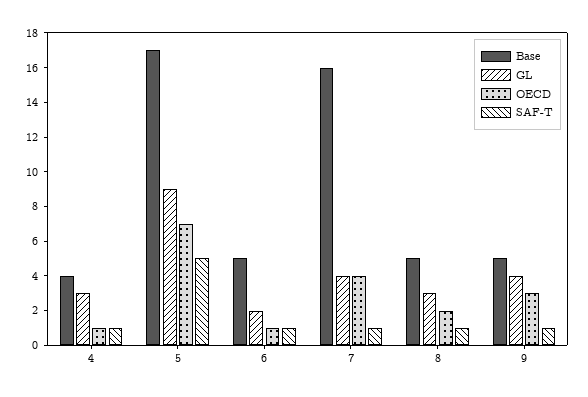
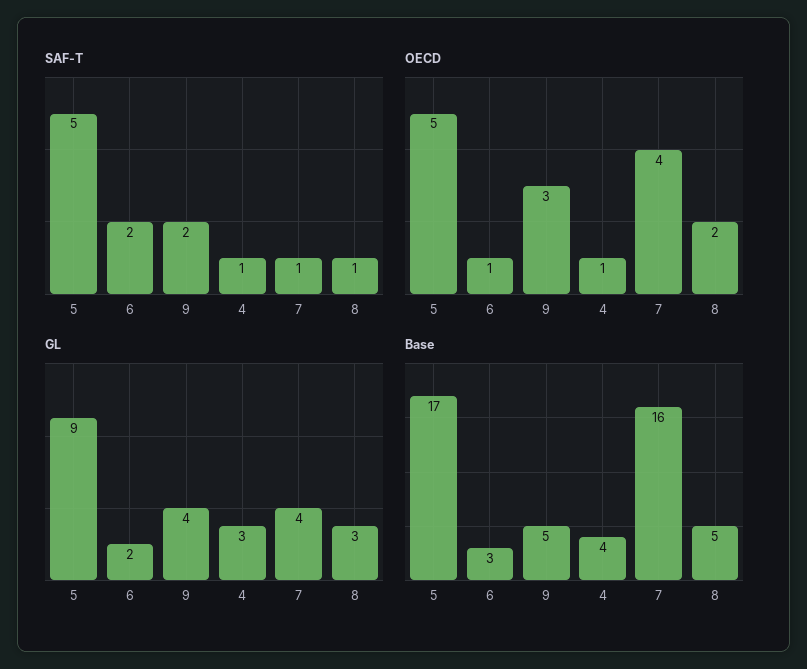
  {
    "Base": {
      "4": 4,
      "5": 17,
-     "6": 5,
+     "6": 3,
      "7": 16,
      "8": 5,
      "9": 5
    },
    "GL": {
      "4": 3,
      "5": 9,
      "6": 2,
      "7": 4,
      "8": 3,
      "9": 4
    },
    "OECD": {
      "4": 1,
-     "5": 7,
+     "5": 5,
      "6": 1,
      "7": 4,
      "8": 2,
      "9": 3
    },
    "SAF-T": {
      "4": 1,
      "5": 5,
-     "6": 1,
+     "6": 2,
      "7": 1,
      "8": 1,
-     "9": 1
+     "9": 2
    }
  }

